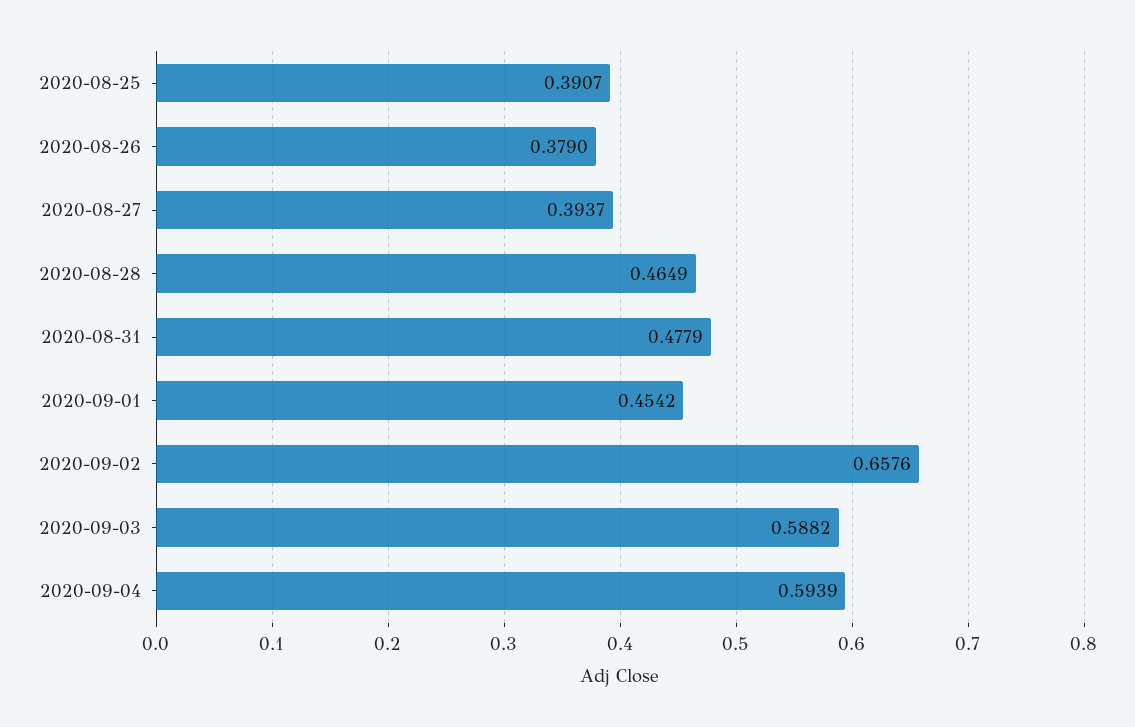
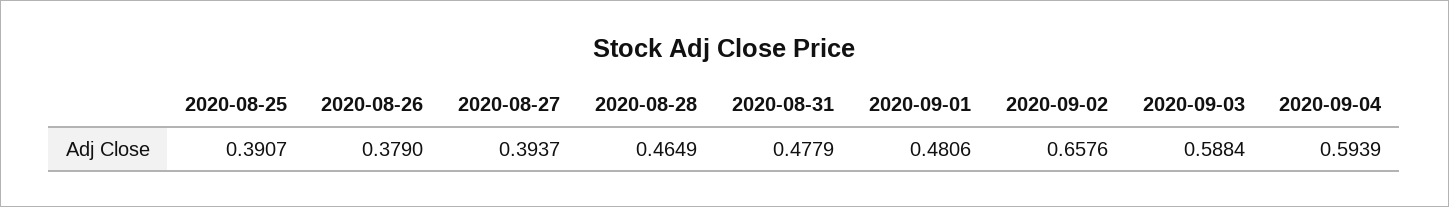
  {
    "2020-08-25": 0.3907,
    "2020-08-26": 0.379,
    "2020-08-27": 0.3937,
    "2020-08-28": 0.4649,
    "2020-08-31": 0.4779,
-   "2020-09-01": 0.4542,
+   "2020-09-01": 0.4806,
    "2020-09-02": 0.6576,
-   "2020-09-03": 0.5882,
+   "2020-09-03": 0.5884,
    "2020-09-04": 0.5939
  }

